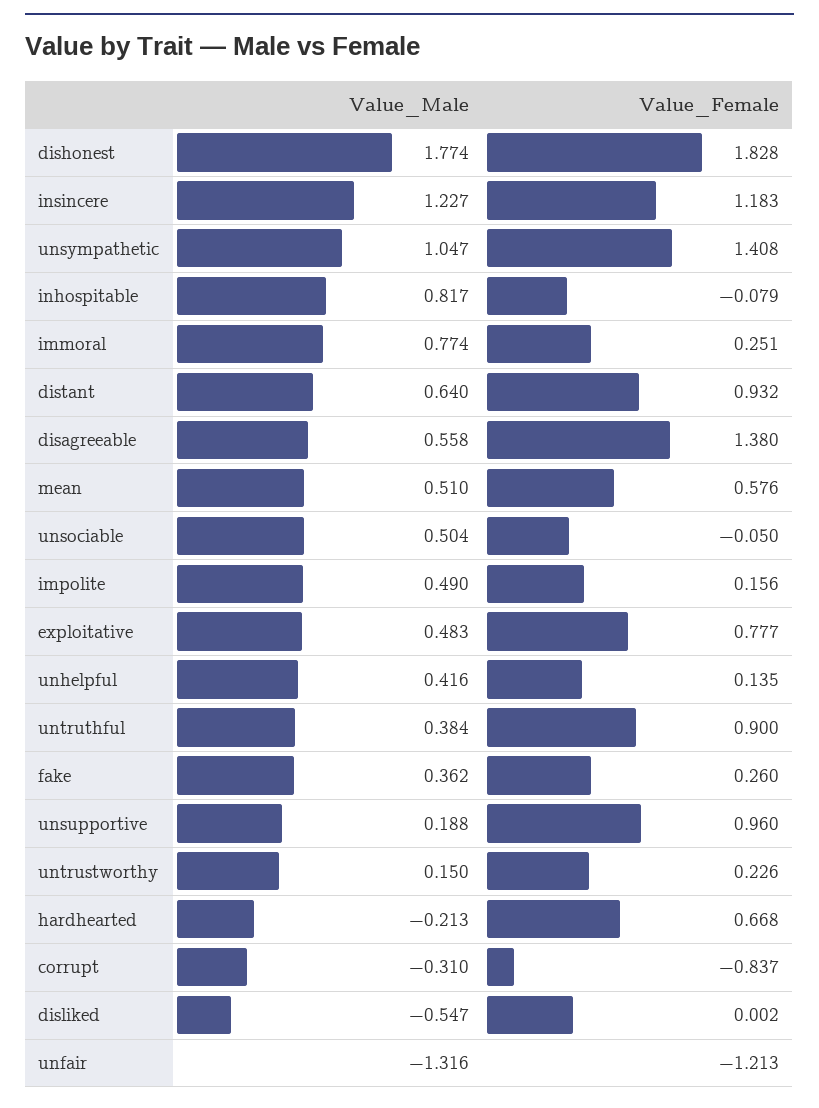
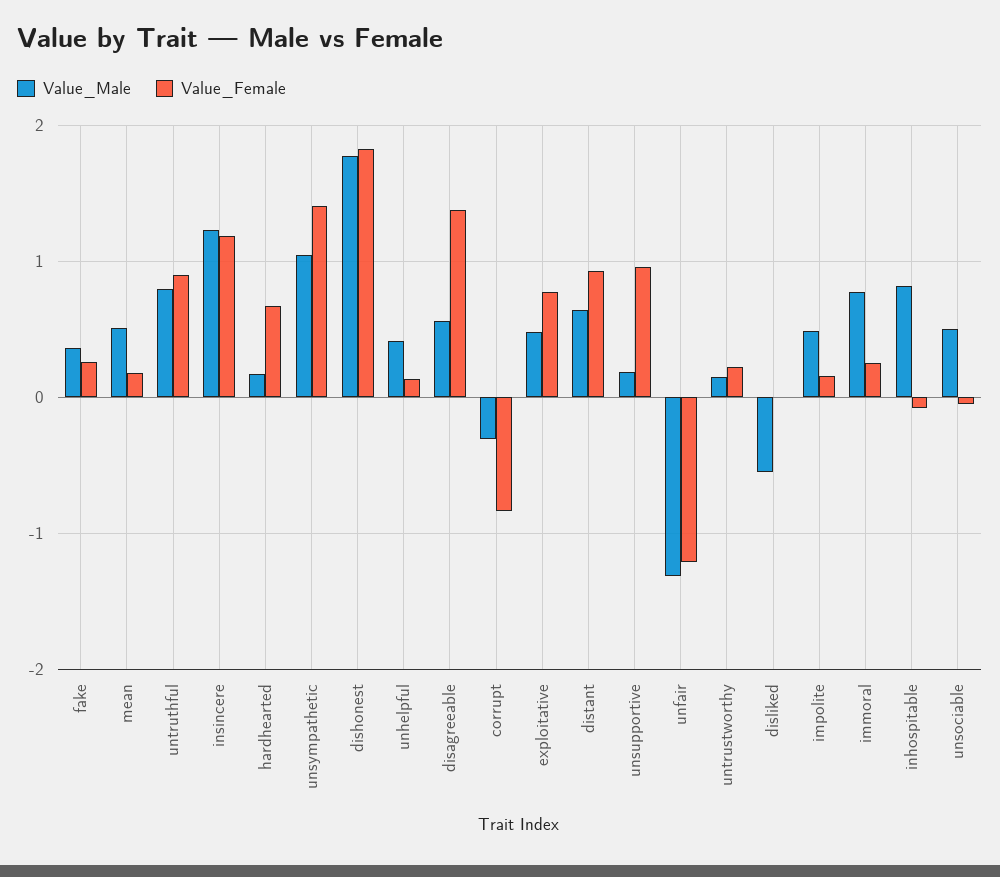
  {
    "Value_Male": {
      "dishonest": 1.774,
      "insincere": 1.227,
      "unsympathetic": 1.047,
      "inhospitable": 0.817,
      "immoral": 0.774,
      "distant": 0.64,
      "disagreeable": 0.558,
      "mean": 0.51,
      "unsociable": 0.504,
      "impolite": 0.49,
      "exploitative": 0.483,
      "unhelpful": 0.416,
-     "untruthful": 0.384,
+     "untruthful": 0.8,
      "fake": 0.362,
      "unsupportive": 0.188,
      "untrustworthy": 0.15,
-     "hardhearted": -0.213,
+     "hardhearted": 0.2,
      "corrupt": -0.31,
      "disliked": -0.547,
      "unfair": -1.316
    },
    "Value_Female": {
      "dishonest": 1.828,
      "insincere": 1.183,
      "unsympathetic": 1.408,
      "inhospitable": -0.079,
      "immoral": 0.251,
      "distant": 0.932,
      "disagreeable": 1.38,
-     "mean": 0.576,
+     "mean": 0.2,
      "unsociable": -0.05,
      "impolite": 0.156,
      "exploitative": 0.777,
      "unhelpful": 0.135,
      "untruthful": 0.9,
      "fake": 0.26,
      "unsupportive": 0.96,
      "untrustworthy": 0.226,
      "hardhearted": 0.668,
      "corrupt": -0.837,
      "disliked": 0.002,
      "unfair": -1.213
    }
  }

